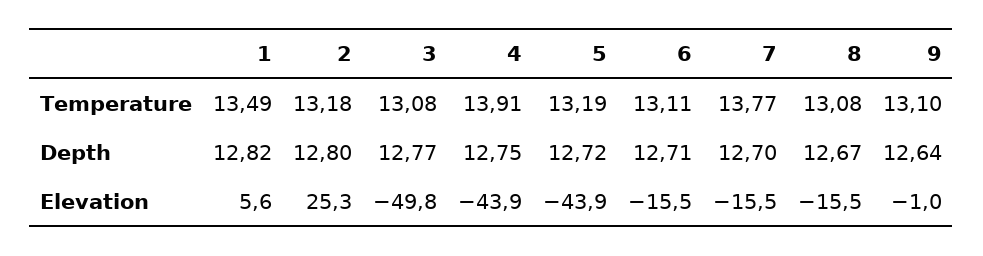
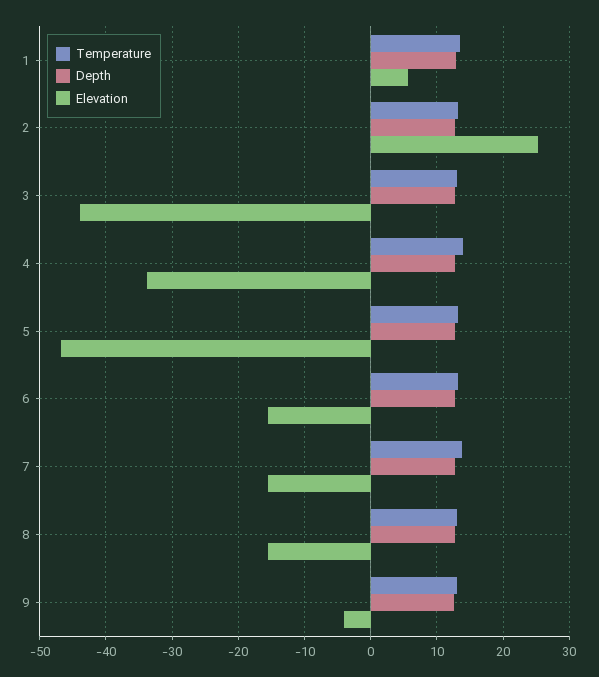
  {
    "Temperature": {
      "1": 13.49,
      "2": 13.18,
      "3": 13.08,
      "4": 13.91,
      "5": 13.19,
      "6": 13.11,
      "7": 13.77,
      "8": 13.08,
      "9": 13.1
    },
    "Depth": {
      "1": 12.82,
      "2": 12.8,
      "3": 12.77,
      "4": 12.75,
      "5": 12.72,
      "6": 12.71,
      "7": 12.7,
      "8": 12.67,
      "9": 12.64
    },
    "Elevation": {
      "1": 5.6,
      "2": 25.3,
-     "3": -49.8,
+     "3": -44,
-     "4": -43.9,
+     "4": -34,
-     "5": -43.9,
+     "5": -47,
      "6": -15.5,
      "7": -15.5,
      "8": -15.5,
-     "9": -1
+     "9": -4
    }
  }

